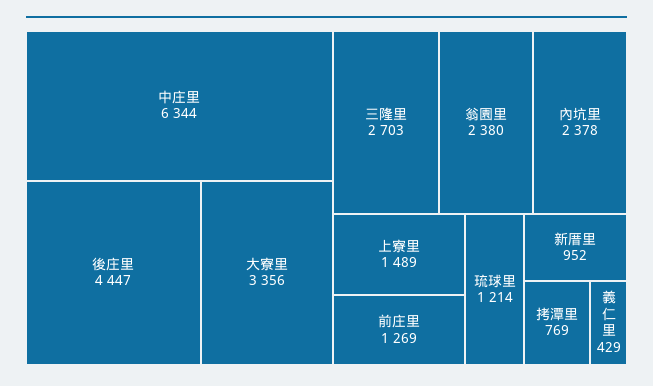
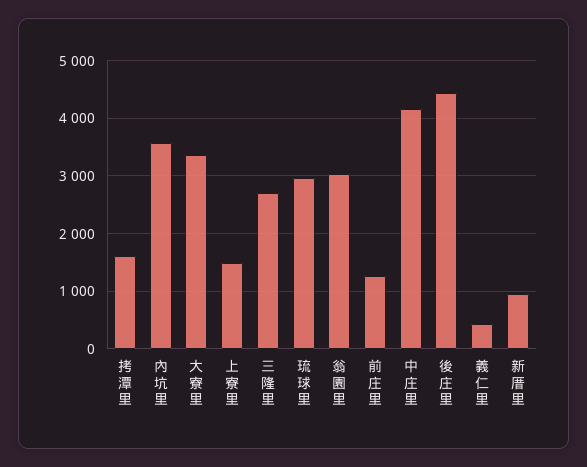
  {
-   "中庄里": 6344,
+   "中庄里": 4200,
    "後庄里": 4447,
    "大寮里": 3356,
    "三隆里": 2703,
-   "翁園里": 2380,
+   "翁園里": 3000,
-   "內坑里": 2378,
+   "內坑里": 3600,
    "上寮里": 1489,
    "前庄里": 1269,
-   "琉球里": 1214,
+   "琉球里": 3000,
    "新厝里": 952,
-   "拷潭里": 769,
+   "拷潭里": 1600,
    "義仁里": 429
  }

